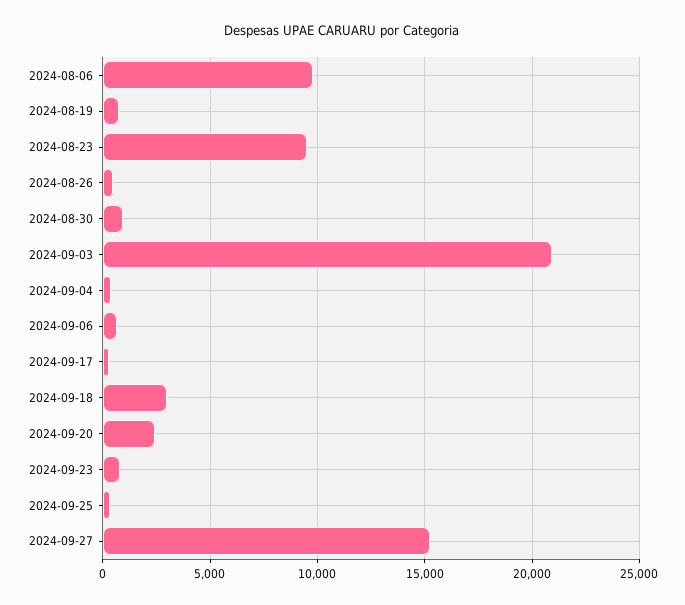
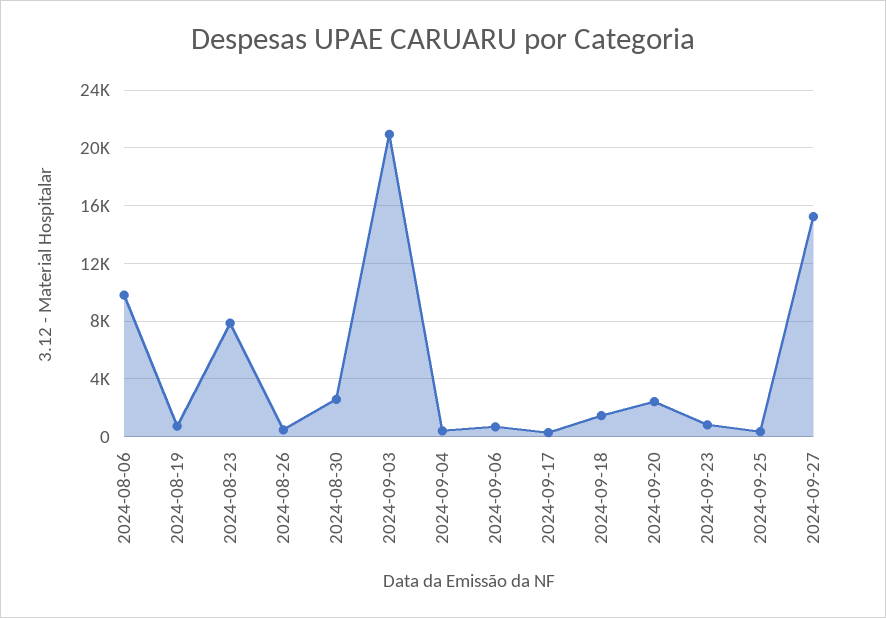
  {
    "2024-08-06": 10000,
    "2024-08-19": 500,
-   "2024-08-23": 9500,
+   "2024-08-23": 8000,
    "2024-08-26": 500,
-   "2024-08-30": 1000,
+   "2024-08-30": 2500,
    "2024-09-03": 21000,
    "2024-09-04": 500,
    "2024-09-06": 500,
    "2024-09-17": 500,
-   "2024-09-18": 3000,
+   "2024-09-18": 1500,
    "2024-09-20": 2500,
    "2024-09-23": 1000,
    "2024-09-25": 500,
    "2024-09-27": 15000
  }

